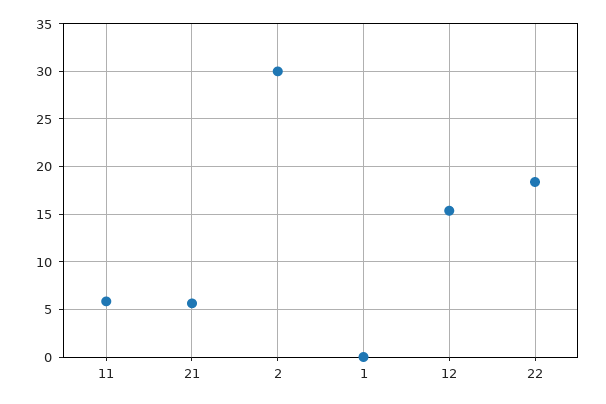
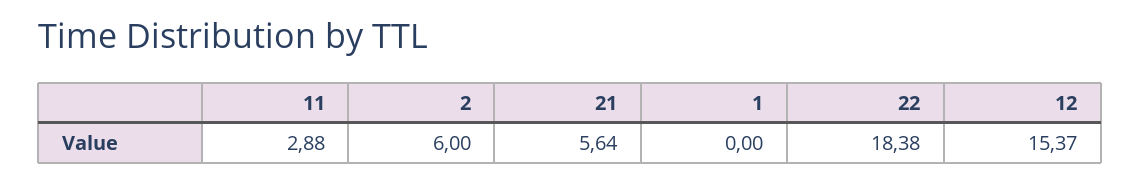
  {
-   "11": 6,
+   "11": 2.88,
    "21": 5.64,
-   "2": 30,
+   "2": 6,
    "1": 0,
    "12": 15.37,
    "22": 18.38
  }

